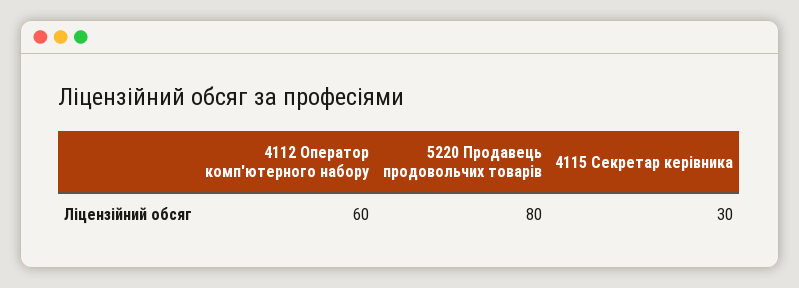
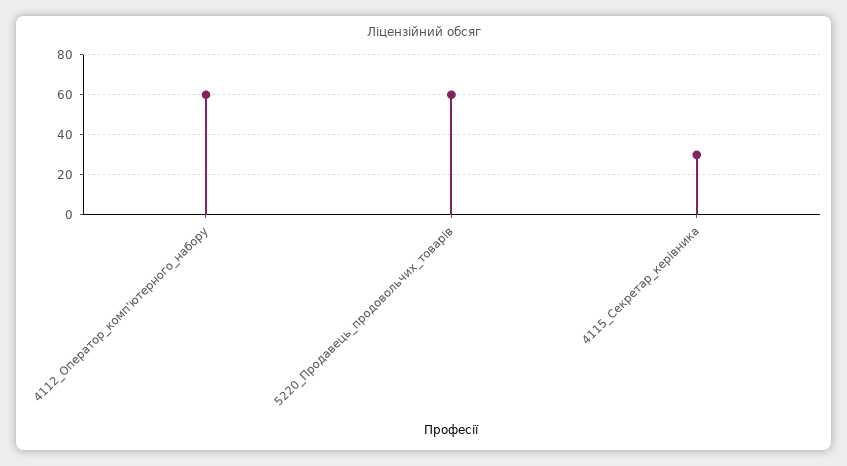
  {
    "4112 Оператор комп'ютерного набору": 60,
-   "5220 Продавець продовольчих товарів": 80,
+   "5220 Продавець продовольчих товарів": 60,
    "4115 Секретар керівника": 30
  }

